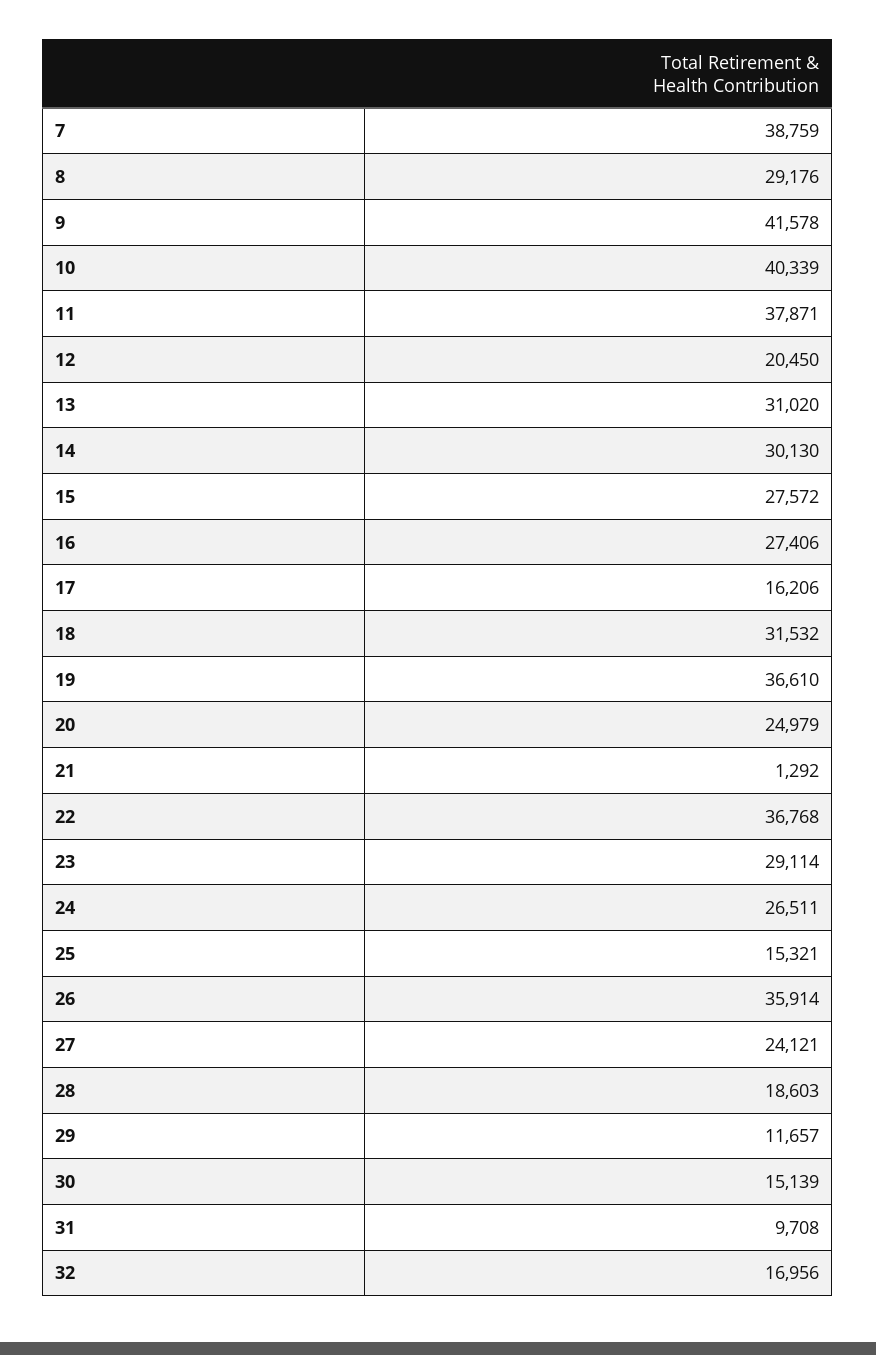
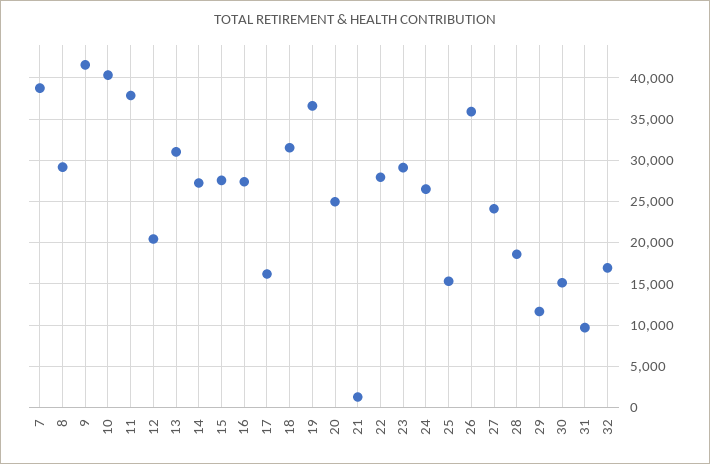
  {
    "7": 38759,
    "8": 29176,
    "9": 41578,
    "10": 40339,
    "11": 37871,
    "12": 20450,
    "13": 31020,
-   "14": 30130,
+   "14": 27000,
    "15": 27572,
    "16": 27406,
    "17": 16206,
    "18": 31532,
    "19": 36610,
    "20": 24979,
    "21": 1292,
-   "22": 36768,
+   "22": 28000,
    "23": 29114,
    "24": 26511,
    "25": 15321,
    "26": 35914,
    "27": 24121,
    "28": 18603,
    "29": 11657,
    "30": 15139,
    "31": 9708,
    "32": 16956
  }

